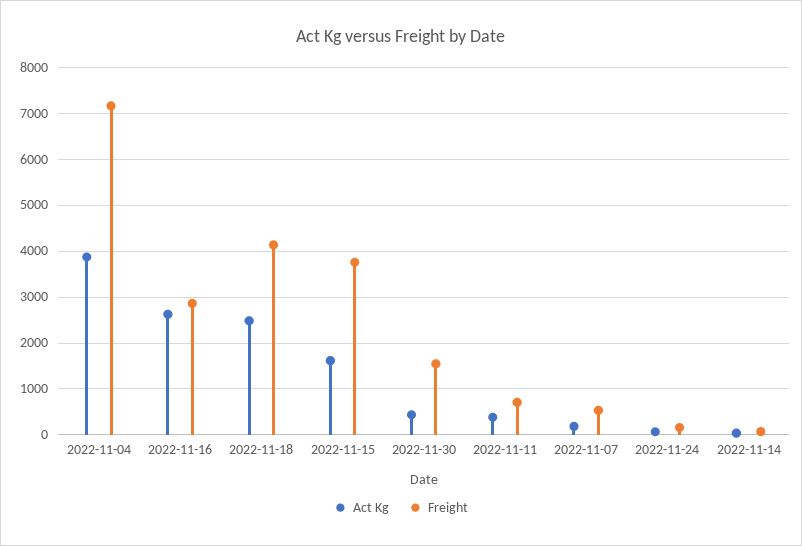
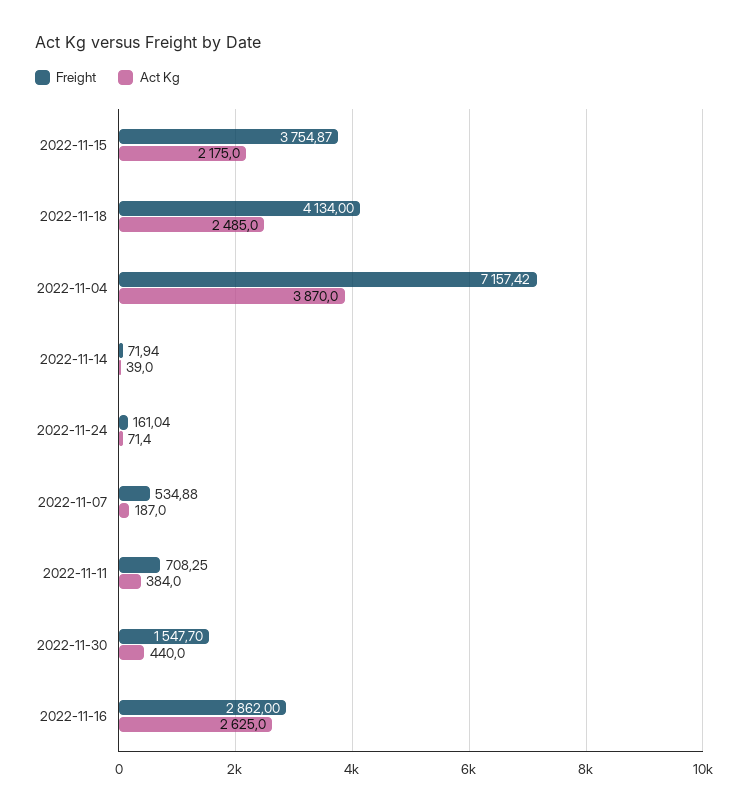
  {
    "Act Kg": {
      "2022-11-04": 3870,
      "2022-11-16": 2625,
      "2022-11-18": 2485,
-     "2022-11-15": 1600,
+     "2022-11-15": 2175,
      "2022-11-30": 440,
      "2022-11-11": 384,
      "2022-11-07": 187,
      "2022-11-24": 71.4,
      "2022-11-14": 39
    },
    "Freight": {
      "2022-11-04": 7157.42,
      "2022-11-16": 2862,
      "2022-11-18": 4134,
      "2022-11-15": 3754.87,
      "2022-11-30": 1547.7,
      "2022-11-11": 708.25,
      "2022-11-07": 534.88,
      "2022-11-24": 161.04,
      "2022-11-14": 71.94
    }
  }

